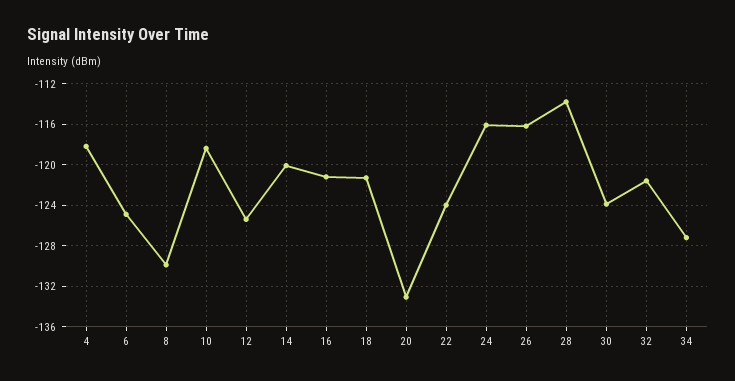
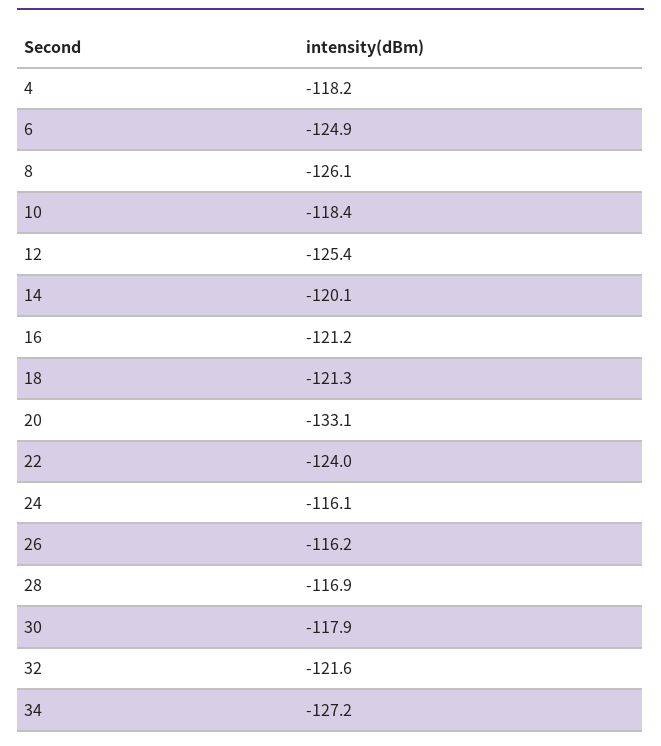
  {
    "4": -118.2,
    "6": -124.9,
-   "8": -130,
+   "8": -126.1,
    "10": -118.4,
    "12": -125.4,
    "14": -120.1,
    "16": -121.2,
    "18": -121.3,
    "20": -133.1,
    "22": -124,
    "24": -116.1,
    "26": -116.2,
-   "28": -114,
+   "28": -116.9,
-   "30": -124,
+   "30": -117.9,
    "32": -121.6,
    "34": -127.2
  }

